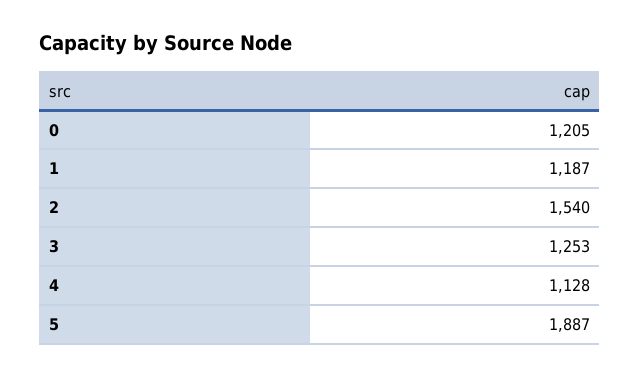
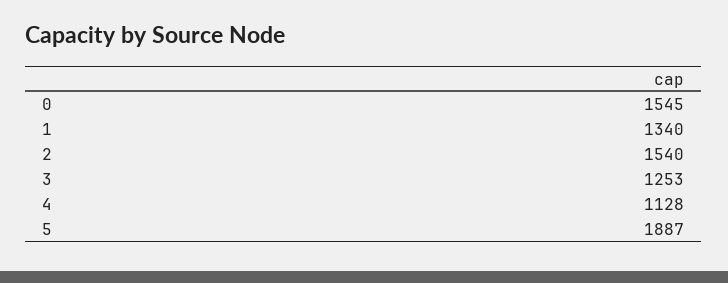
  {
-   "0": 1205,
+   "0": 1545,
-   "1": 1187,
+   "1": 1340,
    "2": 1540,
    "3": 1253,
    "4": 1128,
    "5": 1887
  }

